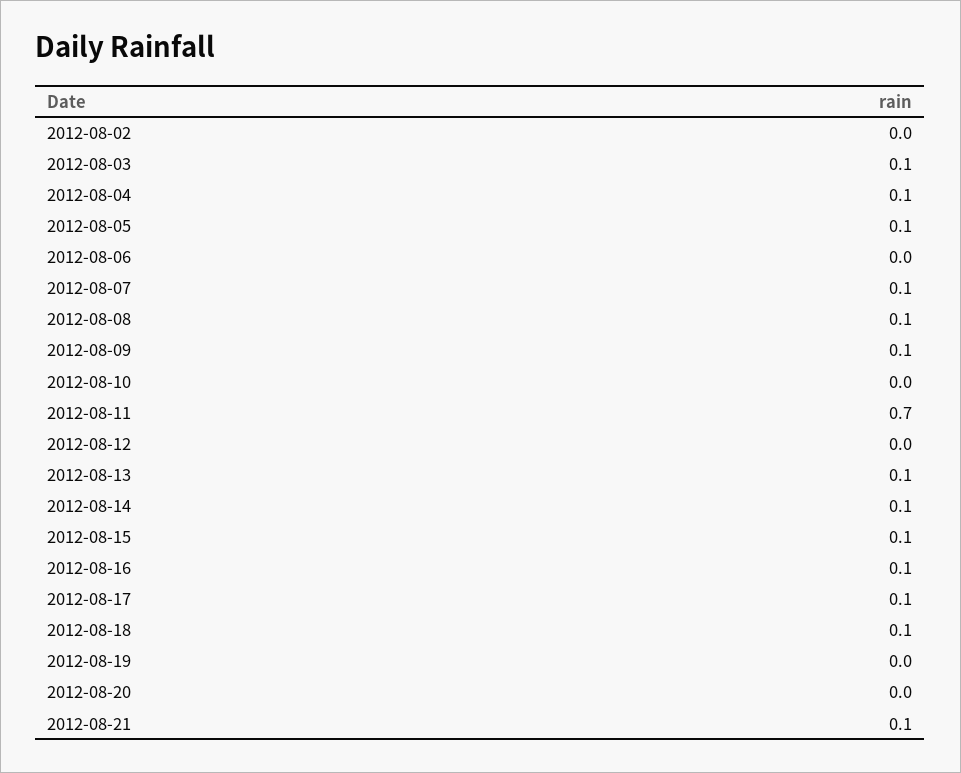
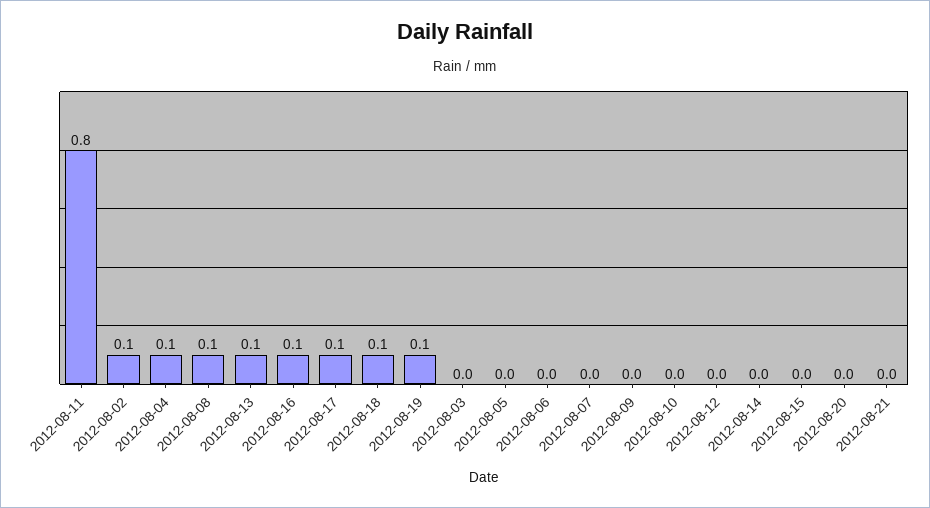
  {
-   "2012-08-02": 0,
+   "2012-08-02": 0.1,
-   "2012-08-03": 0.1,
+   "2012-08-03": 0,
    "2012-08-04": 0.1,
-   "2012-08-05": 0.1,
+   "2012-08-05": 0,
    "2012-08-06": 0,
-   "2012-08-07": 0.1,
+   "2012-08-07": 0,
    "2012-08-08": 0.1,
-   "2012-08-09": 0.1,
+   "2012-08-09": 0,
    "2012-08-10": 0,
-   "2012-08-11": 0.7,
+   "2012-08-11": 0.8,
    "2012-08-12": 0,
    "2012-08-13": 0.1,
-   "2012-08-14": 0.1,
+   "2012-08-14": 0,
-   "2012-08-15": 0.1,
+   "2012-08-15": 0,
    "2012-08-16": 0.1,
    "2012-08-17": 0.1,
    "2012-08-18": 0.1,
-   "2012-08-19": 0,
+   "2012-08-19": 0.1,
    "2012-08-20": 0,
-   "2012-08-21": 0.1
+   "2012-08-21": 0
  }

